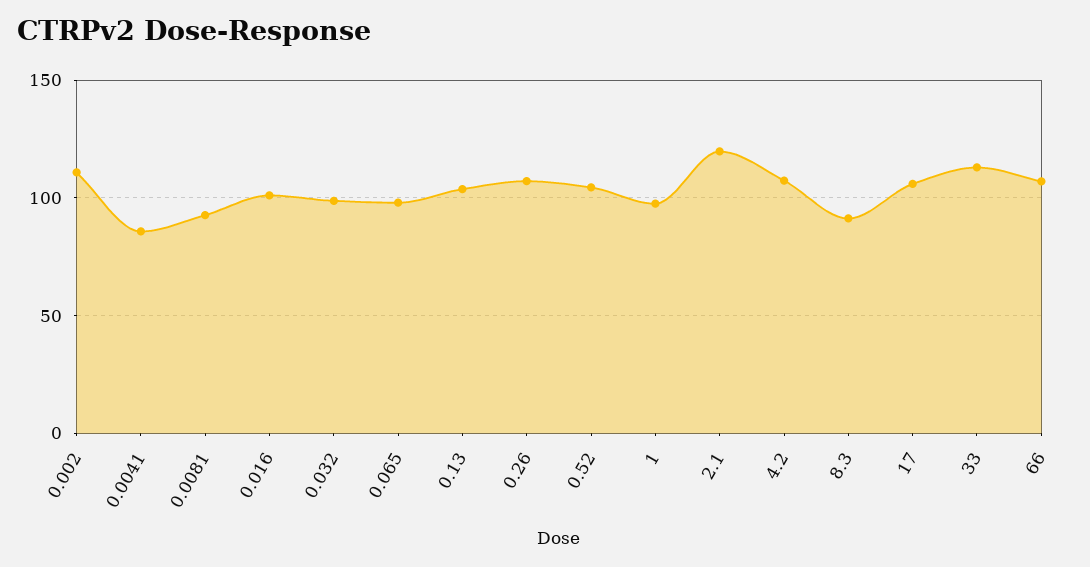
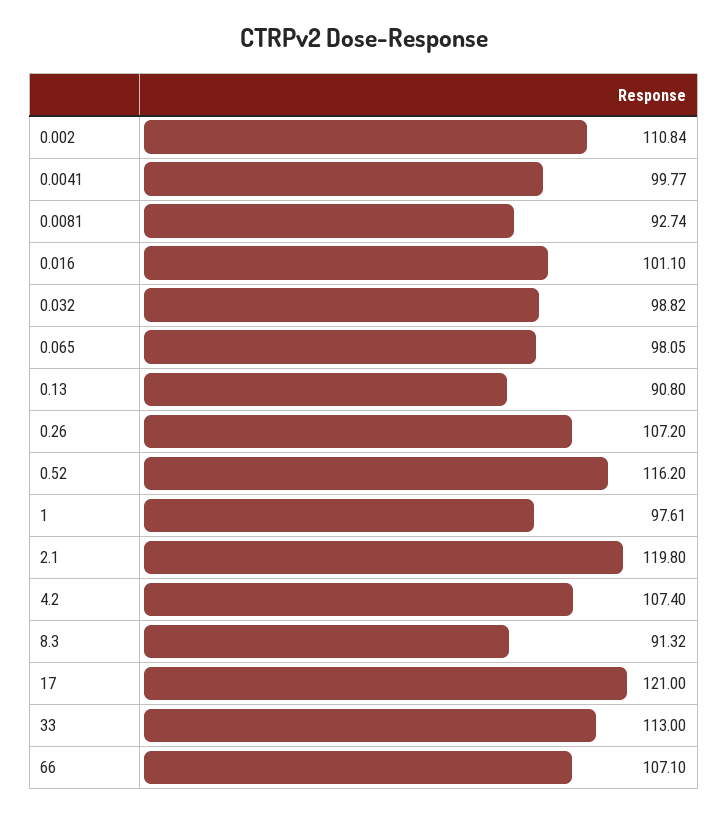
  {
    "0.002": 110.84,
-   "0.0041": 85,
+   "0.0041": 99.77,
    "0.0081": 92.74,
    "0.016": 101.1,
    "0.032": 98.82,
    "0.065": 98.05,
-   "0.13": 105,
+   "0.13": 90.8,
    "0.26": 107.2,
-   "0.52": 105,
+   "0.52": 116.2,
    "1": 97.61,
    "2.1": 119.8,
    "4.2": 107.4,
    "8.3": 91.32,
-   "17": 105,
+   "17": 121,
    "33": 113,
    "66": 107.1
  }

